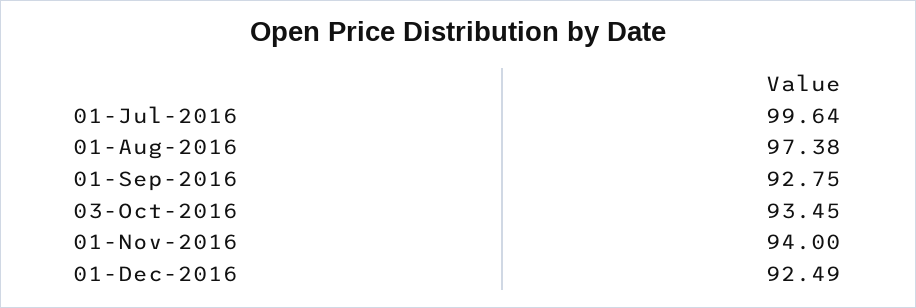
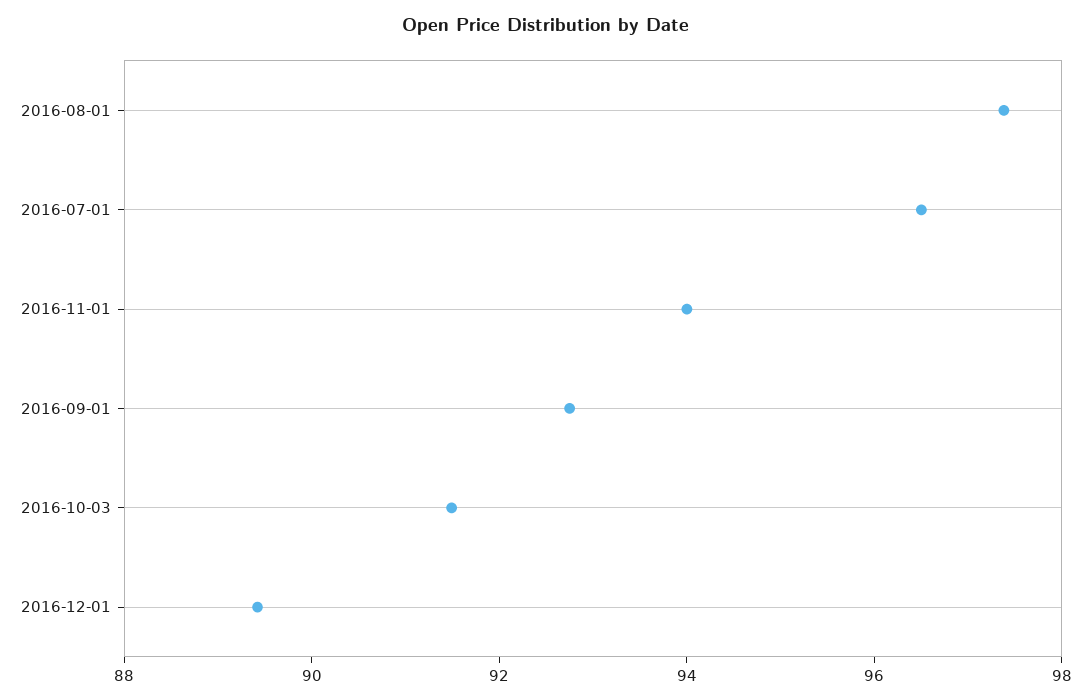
  {
-   "01-Jul-2016": 99.64,
+   "01-Jul-2016": 96.5,
    "01-Aug-2016": 97.38,
    "01-Sep-2016": 92.75,
-   "03-Oct-2016": 93.45,
+   "03-Oct-2016": 91.5,
    "01-Nov-2016": 94,
-   "01-Dec-2016": 92.49
+   "01-Dec-2016": 89.5
  }

